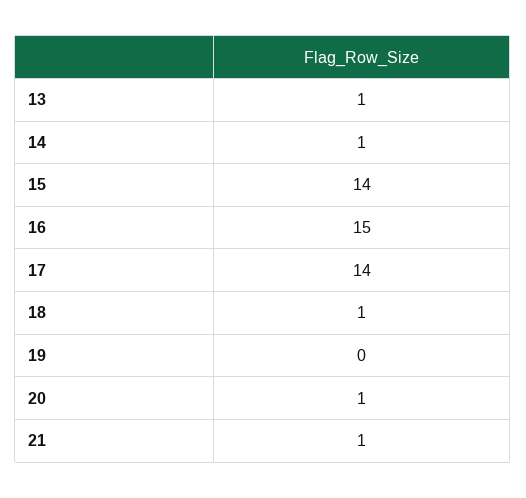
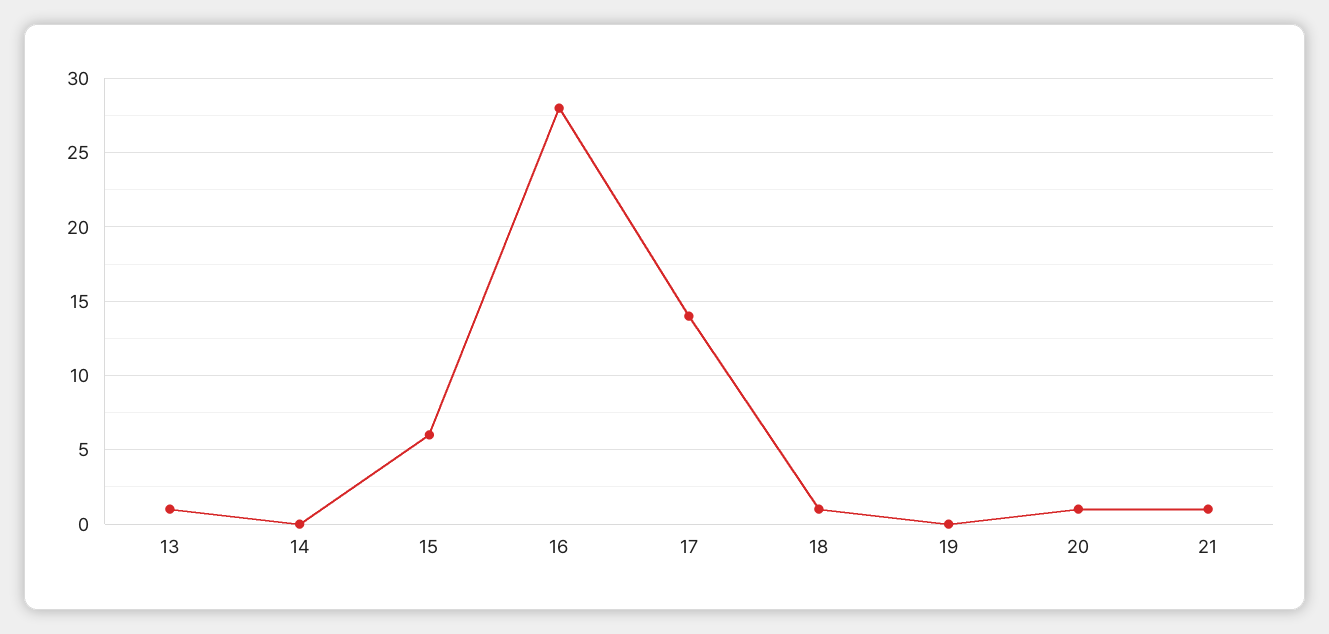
  {
    "13": 1,
-   "14": 1,
+   "14": 0,
-   "15": 14,
+   "15": 6,
-   "16": 15,
+   "16": 28,
    "17": 14,
    "18": 1,
    "19": 0,
    "20": 1,
    "21": 1
  }

